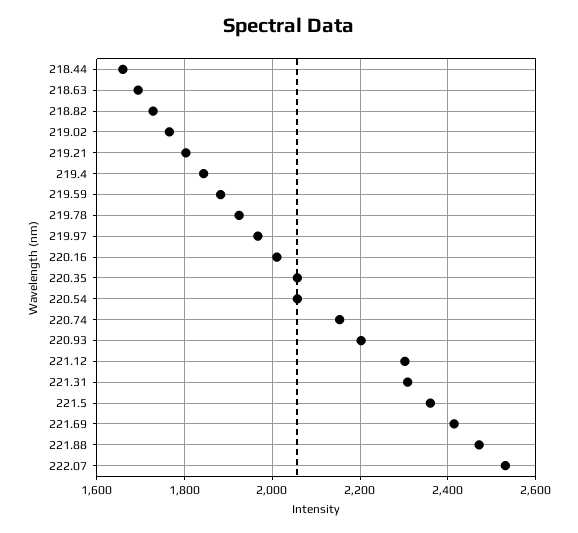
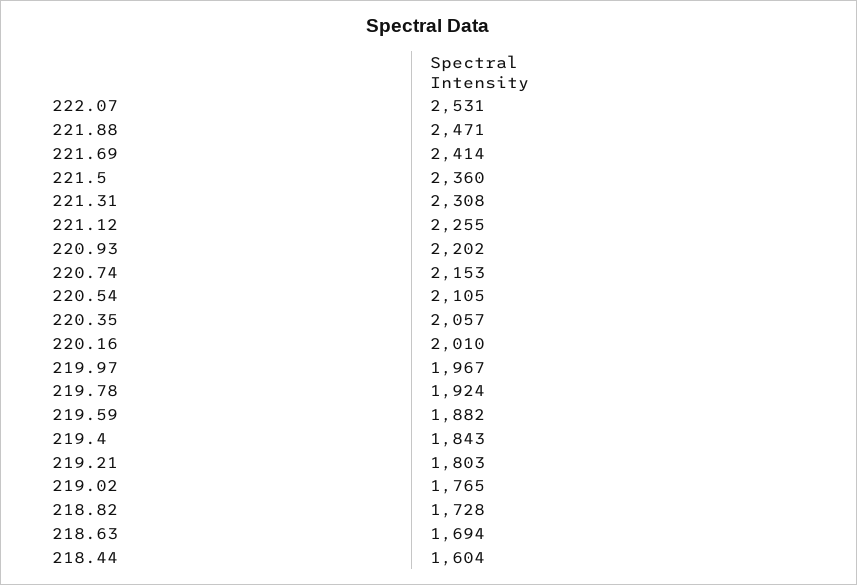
  {
-   "218.44": 1660,
+   "218.44": 1604,
    "218.63": 1694,
    "218.82": 1728,
    "219.02": 1765,
    "219.21": 1803,
    "219.4": 1843,
    "219.59": 1882,
    "219.78": 1924,
    "219.97": 1967,
    "220.16": 2010,
    "220.35": 2057,
-   "220.54": 2060,
+   "220.54": 2105,
    "220.74": 2153,
    "220.93": 2202,
-   "221.12": 2300,
+   "221.12": 2255,
    "221.31": 2308,
    "221.5": 2360,
    "221.69": 2414,
    "221.88": 2471,
    "222.07": 2531
  }

